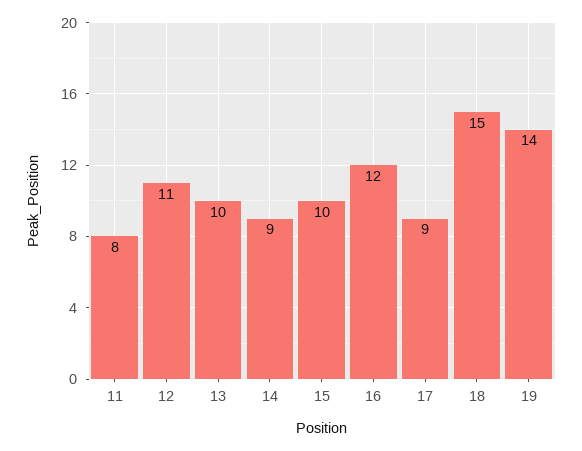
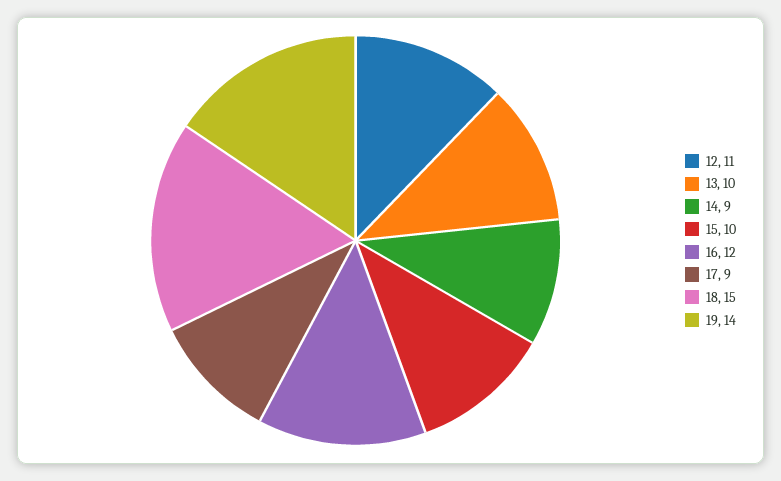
  {
-   "11": 8,
    "12": 11,
    "13": 10,
    "14": 9,
    "15": 10,
    "16": 12,
    "17": 9,
    "18": 15,
    "19": 14
  }

